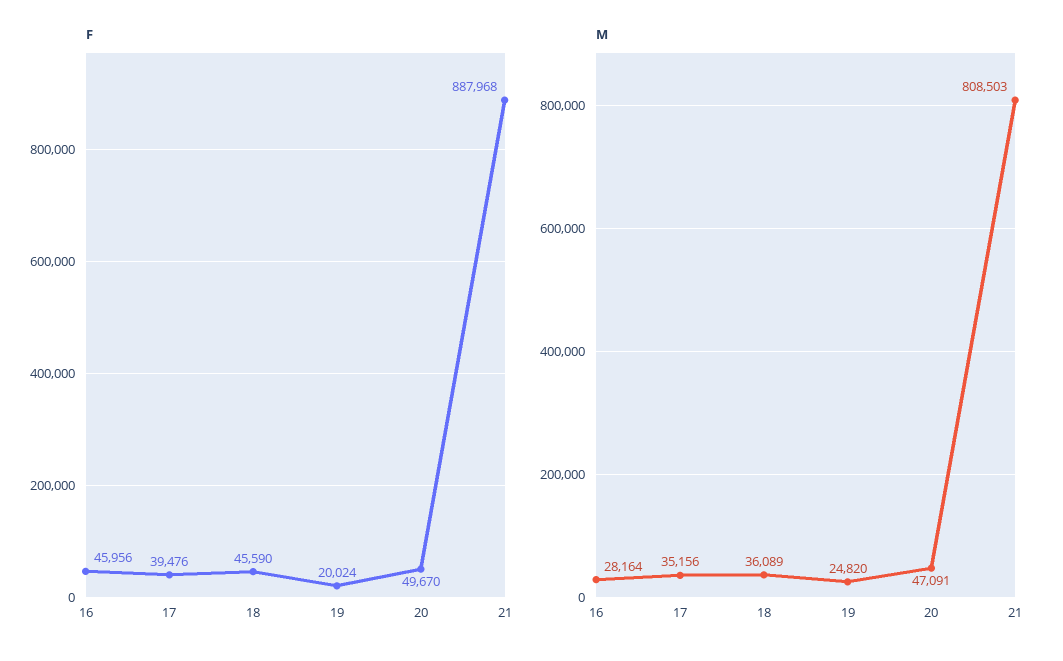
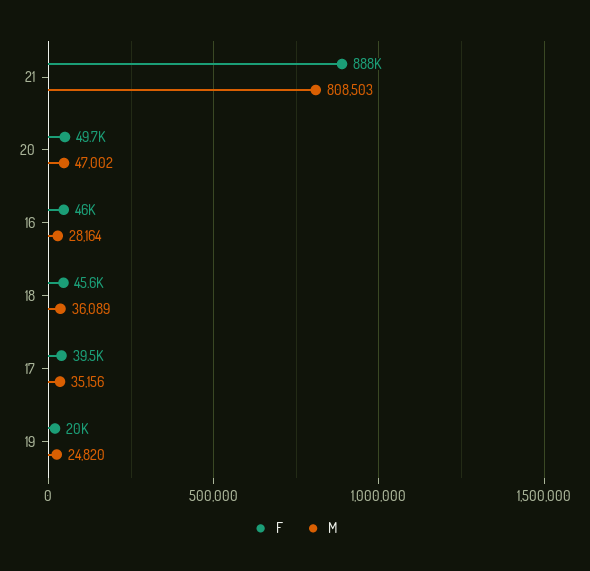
  {
    "F": {
      "16": 45956,
      "17": 39476,
      "18": 45590,
      "19": 20024,
      "20": 49670,
      "21": 887968
    },
    "M": {
      "16": 28164,
      "17": 35156,
      "18": 36089,
      "19": 24820,
-     "20": 47091,
+     "20": 47002,
      "21": 808503
    }
  }

